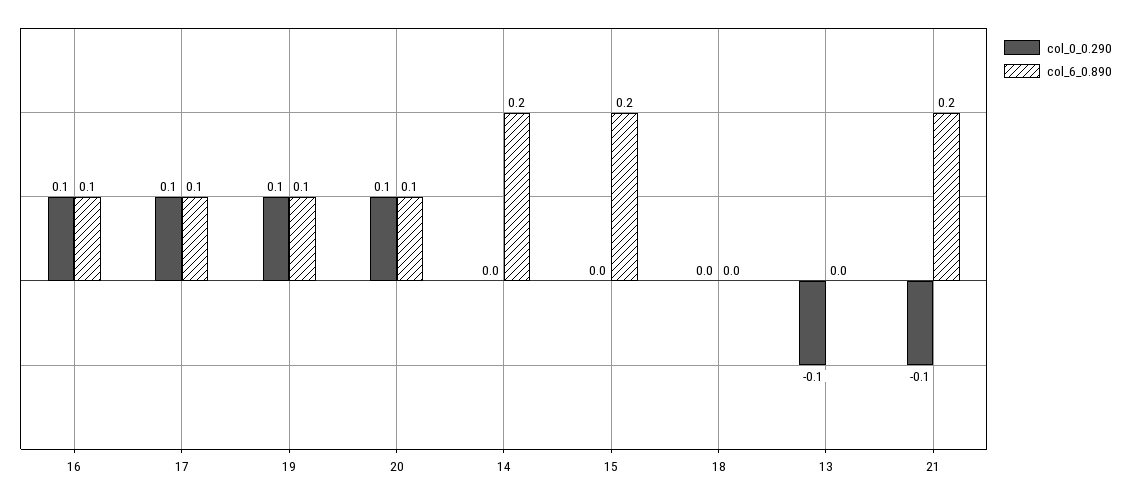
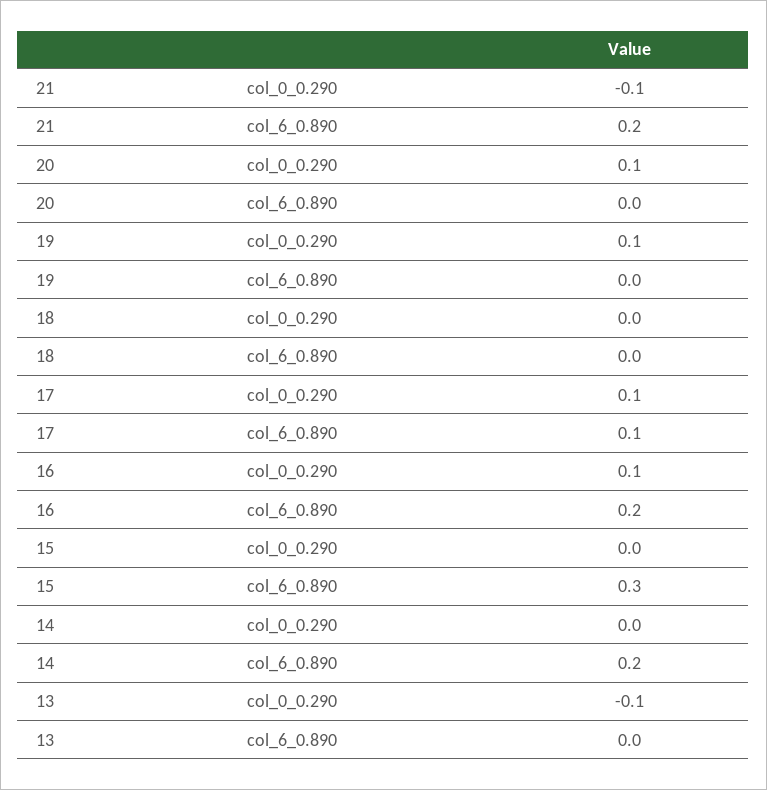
  {
    "col_0_0.290": {
      "16": 0.1,
      "17": 0.1,
      "19": 0.1,
      "20": 0.1,
      "14": 0,
      "15": 0,
      "18": 0,
      "13": -0.1,
      "21": -0.1
    },
    "col_6_0.890": {
-     "16": 0.1,
+     "16": 0.2,
      "17": 0.1,
-     "19": 0.1,
+     "19": 0,
-     "20": 0.1,
+     "20": 0,
      "14": 0.2,
-     "15": 0.2,
+     "15": 0.3,
      "18": 0,
      "13": 0,
      "21": 0.2
    }
  }

